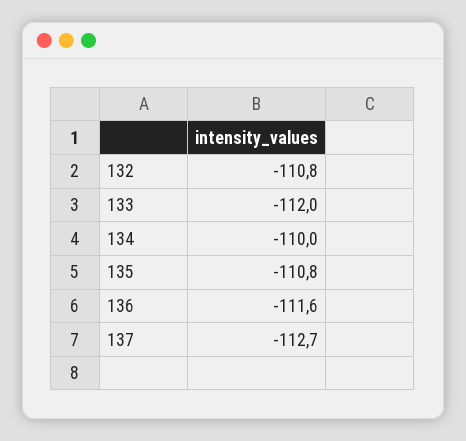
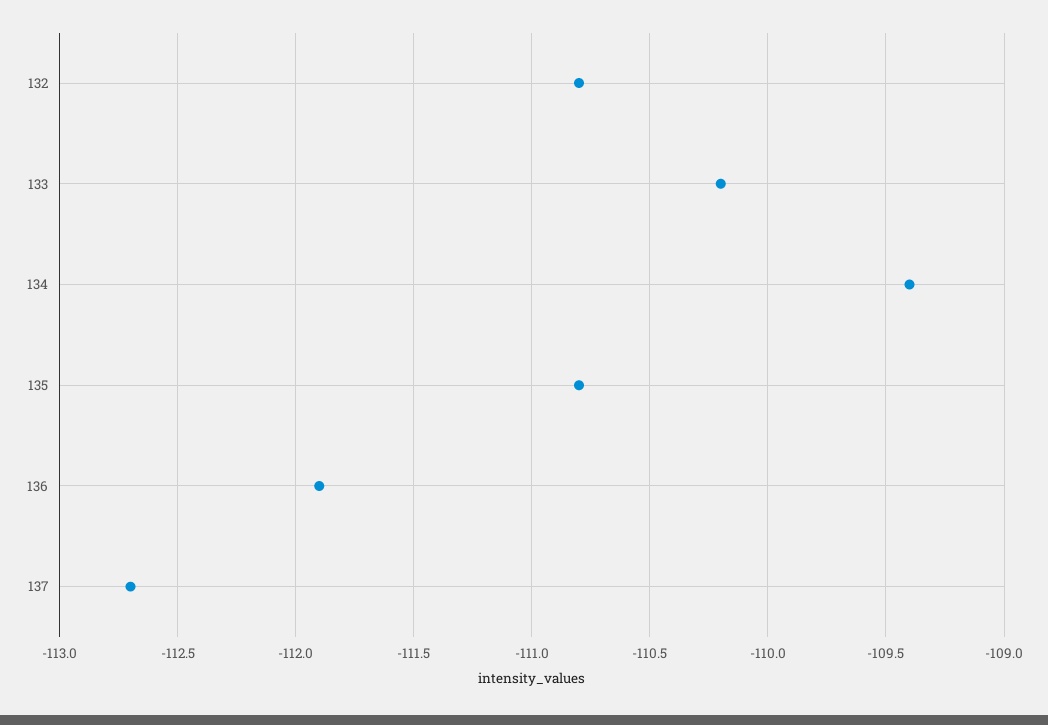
  {
    "132": -110.8,
-   "133": -112,
+   "133": -110.2,
-   "134": -110,
+   "134": -109.4,
    "135": -110.8,
-   "136": -111.6,
+   "136": -111.9,
    "137": -112.7
  }

